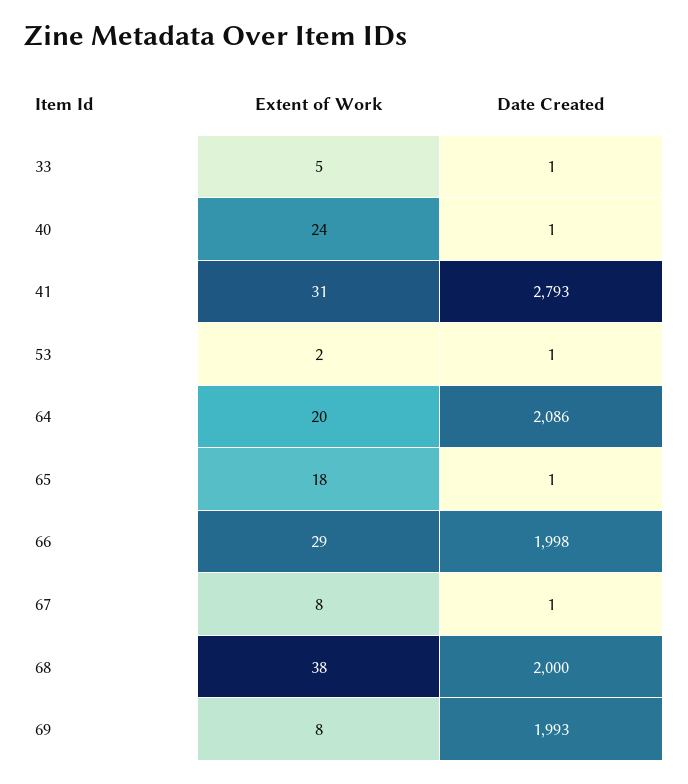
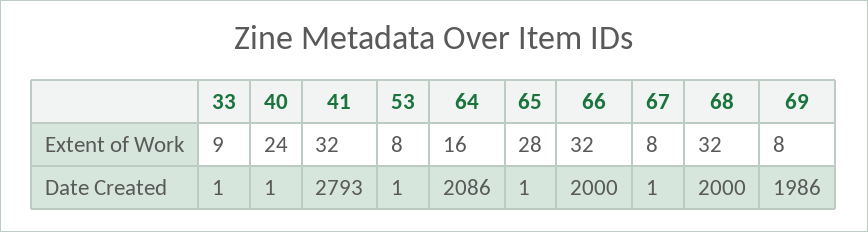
  {
    "Extent of Work": {
-     "33": 5,
+     "33": 9,
      "40": 24,
-     "41": 31,
+     "41": 32,
-     "53": 2,
+     "53": 8,
-     "64": 20,
+     "64": 16,
-     "65": 18,
+     "65": 28,
-     "66": 29,
+     "66": 32,
      "67": 8,
-     "68": 38,
+     "68": 32,
      "69": 8
    },
    "Date Created": {
      "33": 1,
      "40": 1,
      "41": 2793,
      "53": 1,
      "64": 2086,
      "65": 1,
-     "66": 1998,
+     "66": 2000,
      "67": 1,
      "68": 2000,
-     "69": 1993
+     "69": 1986
    }
  }

